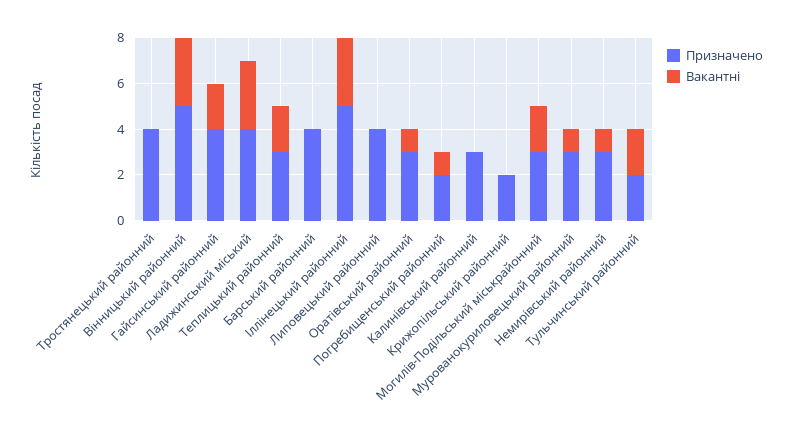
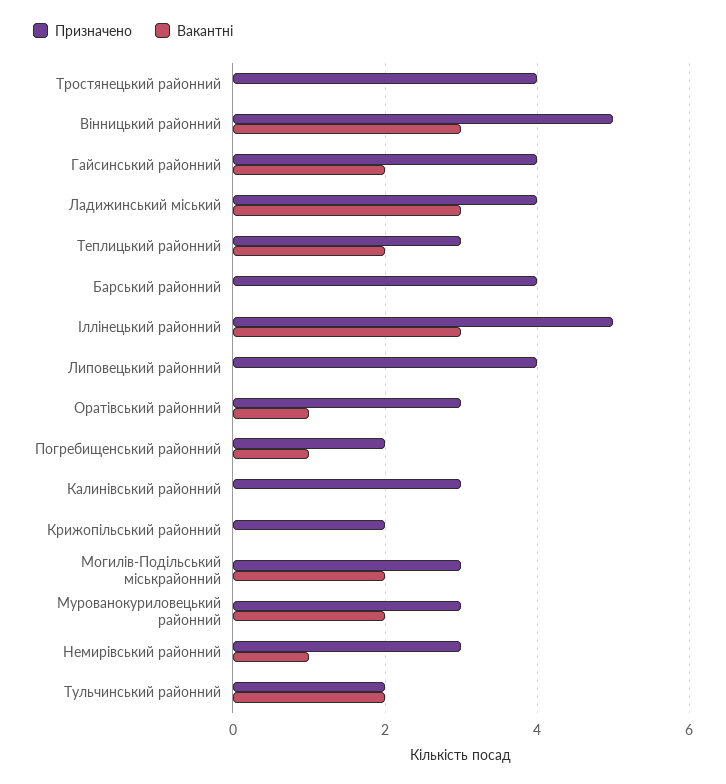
  {
    "Призначено": {
      "Тростянецький районний": 4,
      "Вінницький районний": 5,
      "Гайсинський районний": 4,
      "Ладижинський міський": 4,
      "Теплицький районний": 3,
      "Барський районний": 4,
      "Іллінецький районний": 5,
      "Липовецький районний": 4,
      "Оратівський районний": 3,
      "Погребищенський районний": 2,
      "Калинівський районний": 3,
      "Крижопільський районний": 2,
      "Могилів-Подільський міськрайонний": 3,
      "Мурованокуриловецький районний": 3,
      "Немирівський районний": 3,
      "Тульчинський районний": 2
    },
    "Вакантні": {
      "Тростянецький районний": 0,
      "Вінницький районний": 3,
      "Гайсинський районний": 2,
      "Ладижинський міський": 3,
      "Теплицький районний": 2,
      "Барський районний": 0,
      "Іллінецький районний": 3,
      "Липовецький районний": 0,
      "Оратівський районний": 1,
      "Погребищенський районний": 1,
      "Калинівський районний": 0,
      "Крижопільський районний": 0,
      "Могилів-Подільський міськрайонний": 2,
-     "Мурованокуриловецький районний": 1,
+     "Мурованокуриловецький районний": 2,
      "Немирівський районний": 1,
      "Тульчинський районний": 2
    }
  }

